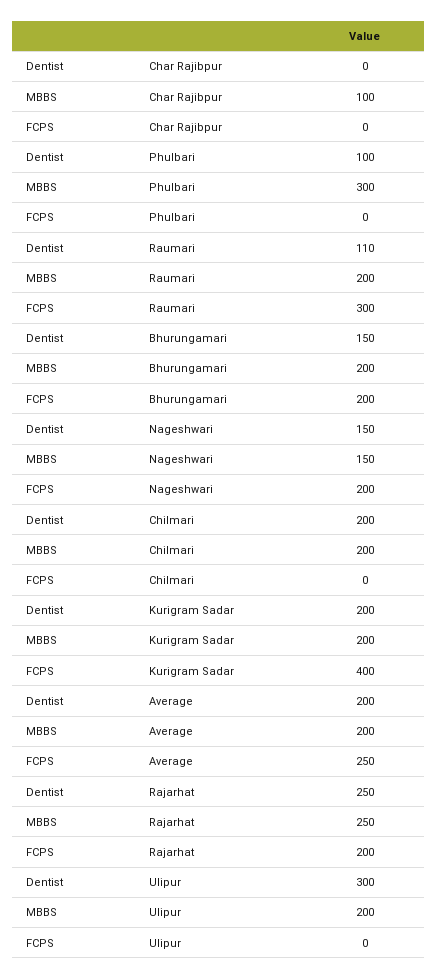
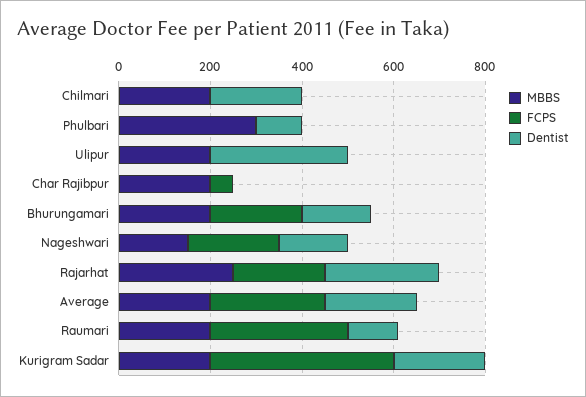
  {
    "Dentist": {
      "Char Rajibpur": 0,
      "Phulbari": 100,
      "Raumari": 110,
      "Bhurungamari": 150,
      "Nageshwari": 150,
      "Chilmari": 200,
      "Kurigram Sadar": 200,
      "Average": 200,
      "Rajarhat": 250,
      "Ulipur": 300
    },
    "MBBS": {
-     "Char Rajibpur": 100,
+     "Char Rajibpur": 200,
      "Phulbari": 300,
      "Raumari": 200,
      "Bhurungamari": 200,
      "Nageshwari": 150,
      "Chilmari": 200,
      "Kurigram Sadar": 200,
      "Average": 200,
      "Rajarhat": 250,
      "Ulipur": 200
    },
    "FCPS": {
-     "Char Rajibpur": 0,
+     "Char Rajibpur": 50,
      "Phulbari": 0,
      "Raumari": 300,
      "Bhurungamari": 200,
      "Nageshwari": 200,
      "Chilmari": 0,
      "Kurigram Sadar": 400,
      "Average": 250,
      "Rajarhat": 200,
      "Ulipur": 0
    }
  }

